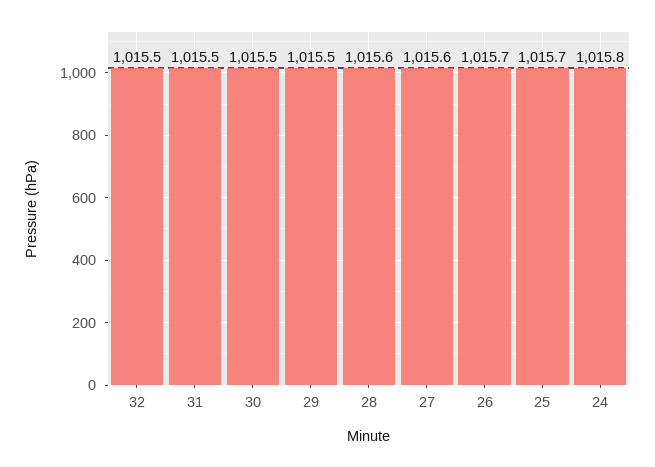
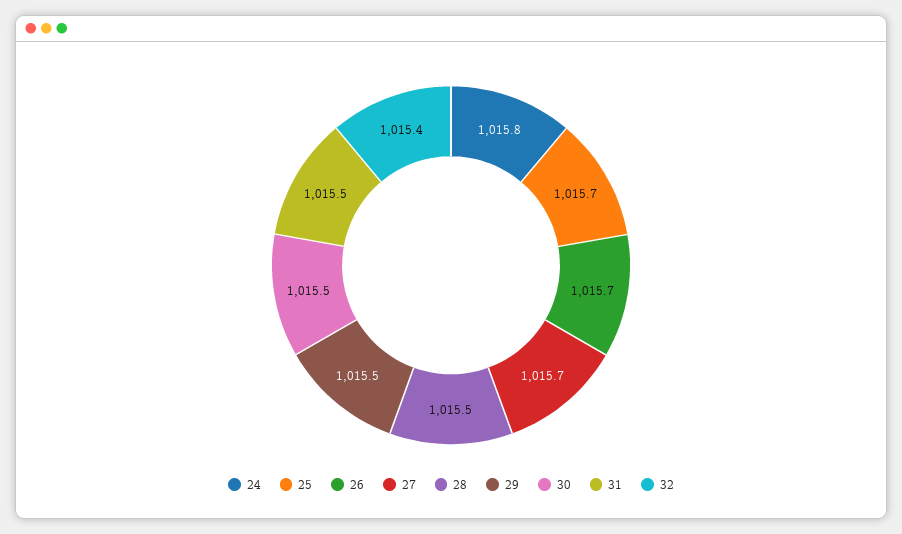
  {
-   "32": 1015.5,
+   "32": 1015.4,
    "31": 1015.5,
    "30": 1015.5,
    "29": 1015.5,
-   "28": 1015.6,
+   "28": 1015.5,
-   "27": 1015.6,
+   "27": 1015.7,
    "26": 1015.7,
    "25": 1015.7,
    "24": 1015.8
  }

